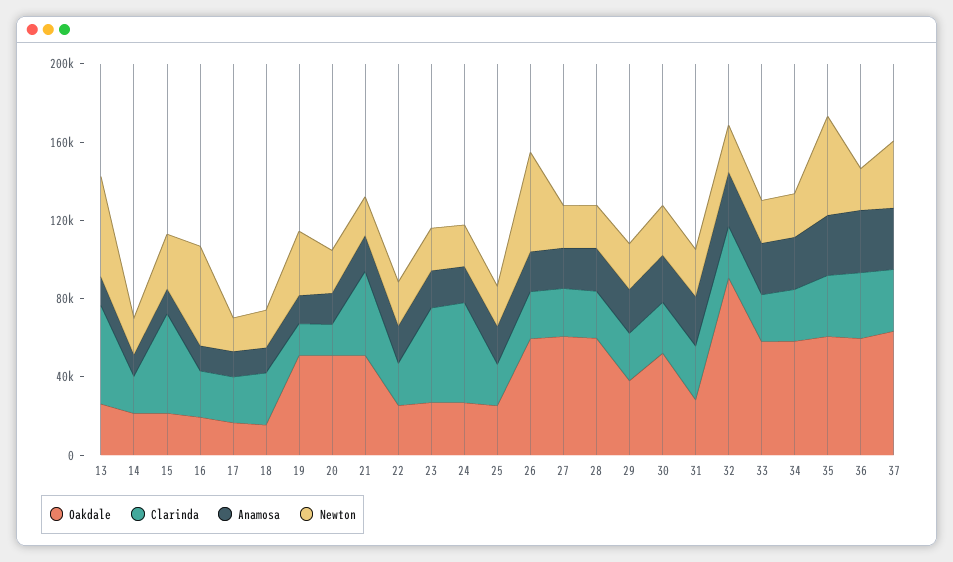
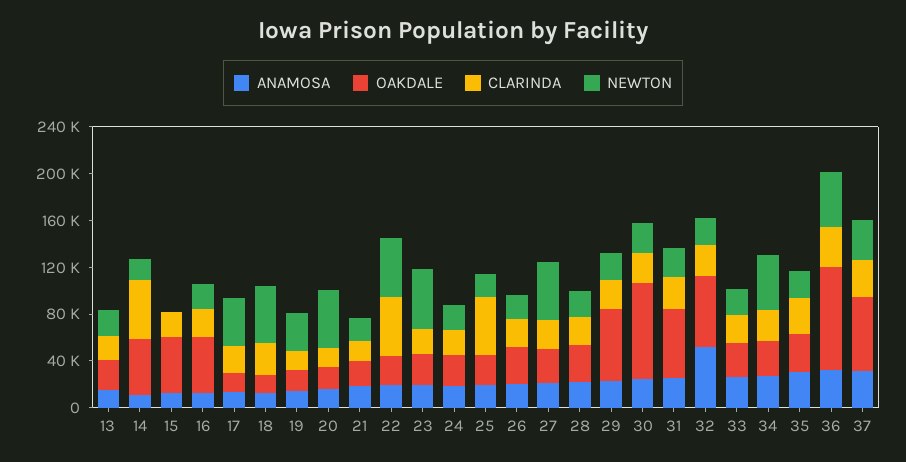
  {
    "Oakdale": {
      "13": 30000,
-     "14": 20000,
+     "14": 50000,
-     "15": 20000,
+     "15": 50000,
-     "16": 20000,
+     "16": 50000,
      "17": 20000,
      "18": 20000,
-     "19": 50000,
+     "19": 20000,
-     "20": 50000,
+     "20": 20000,
-     "21": 50000,
+     "21": 20000,
      "22": 30000,
      "23": 30000,
      "24": 30000,
      "25": 30000,
-     "26": 60000,
+     "26": 30000,
-     "27": 60000,
+     "27": 30000,
-     "28": 60000,
+     "28": 30000,
-     "29": 40000,
+     "29": 60000,
-     "30": 50000,
+     "30": 80000,
-     "31": 30000,
+     "31": 60000,
-     "32": 90000,
+     "32": 60000,
-     "33": 60000,
+     "33": 30000,
-     "34": 60000,
+     "34": 30000,
-     "35": 60000,
+     "35": 30000,
-     "36": 60000,
+     "36": 90000,
      "37": 60000
    },
    "Clarinda": {
-     "13": 50000,
+     "13": 20000,
-     "14": 20000,
+     "14": 50000,
-     "15": 50000,
+     "15": 20000,
      "16": 20000,
      "17": 20000,
      "18": 30000,
      "19": 20000,
      "20": 20000,
-     "21": 40000,
+     "21": 20000,
-     "22": 20000,
+     "22": 50000,
-     "23": 50000,
+     "23": 20000,
-     "24": 50000,
+     "24": 20000,
-     "25": 20000,
+     "25": 50000,
      "26": 20000,
      "27": 20000,
      "28": 20000,
      "29": 20000,
      "30": 30000,
      "31": 30000,
      "32": 30000,
      "33": 20000,
      "34": 30000,
      "35": 30000,
      "36": 30000,
      "37": 30000
    },
    "Anamosa": {
      "13": 10000,
      "14": 10000,
      "15": 10000,
      "16": 10000,
      "17": 10000,
      "18": 10000,
      "19": 10000,
      "20": 20000,
      "21": 20000,
      "22": 20000,
      "23": 20000,
      "24": 20000,
      "25": 20000,
      "26": 20000,
      "27": 20000,
      "28": 20000,
      "29": 20000,
      "30": 20000,
      "31": 30000,
-     "32": 30000,
+     "32": 50000,
      "33": 30000,
      "34": 30000,
      "35": 30000,
      "36": 30000,
      "37": 30000
    },
    "Newton": {
-     "13": 50000,
+     "13": 20000,
      "14": 20000,
-     "15": 30000,
+     "15": 0,
-     "16": 50000,
+     "16": 20000,
-     "17": 20000,
+     "17": 40000,
-     "18": 20000,
+     "18": 50000,
      "19": 30000,
-     "20": 20000,
+     "20": 50000,
      "21": 20000,
-     "22": 20000,
+     "22": 50000,
-     "23": 20000,
+     "23": 50000,
      "24": 20000,
      "25": 20000,
-     "26": 50000,
+     "26": 20000,
-     "27": 20000,
+     "27": 50000,
      "28": 20000,
      "29": 20000,
      "30": 30000,
      "31": 20000,
      "32": 20000,
      "33": 20000,
-     "34": 20000,
+     "34": 50000,
-     "35": 50000,
+     "35": 20000,
-     "36": 20000,
+     "36": 50000,
      "37": 30000
    }
  }

